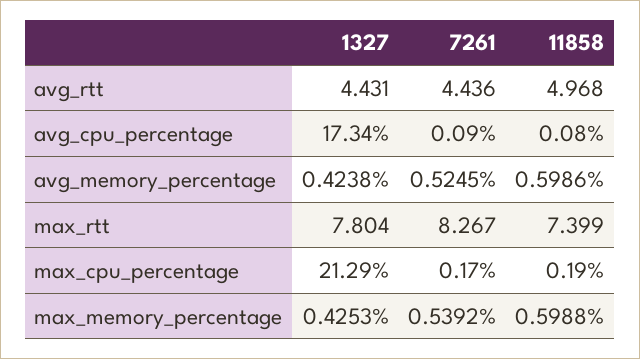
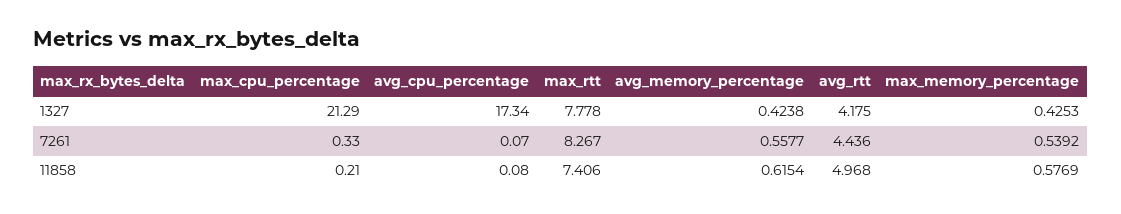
  {
    "1327": {
-     "avg_rtt": 4.431,
+     "avg_rtt": 4.175,
      "avg_cpu_percentage": 17.34,
      "avg_memory_percentage": 0.4238,
-     "max_rtt": 7.804,
+     "max_rtt": 7.778,
      "max_cpu_percentage": 21.29,
      "max_memory_percentage": 0.4253
    },
    "7261": {
      "avg_rtt": 4.436,
-     "avg_cpu_percentage": 0.09,
+     "avg_cpu_percentage": 0.07,
-     "avg_memory_percentage": 0.5245,
+     "avg_memory_percentage": 0.5577,
      "max_rtt": 8.267,
-     "max_cpu_percentage": 0.17,
+     "max_cpu_percentage": 0.33,
      "max_memory_percentage": 0.5392
    },
    "11858": {
      "avg_rtt": 4.968,
      "avg_cpu_percentage": 0.08,
-     "avg_memory_percentage": 0.5986,
+     "avg_memory_percentage": 0.6154,
-     "max_rtt": 7.399,
+     "max_rtt": 7.406,
-     "max_cpu_percentage": 0.19,
+     "max_cpu_percentage": 0.21,
-     "max_memory_percentage": 0.5988
+     "max_memory_percentage": 0.5769
    }
  }

